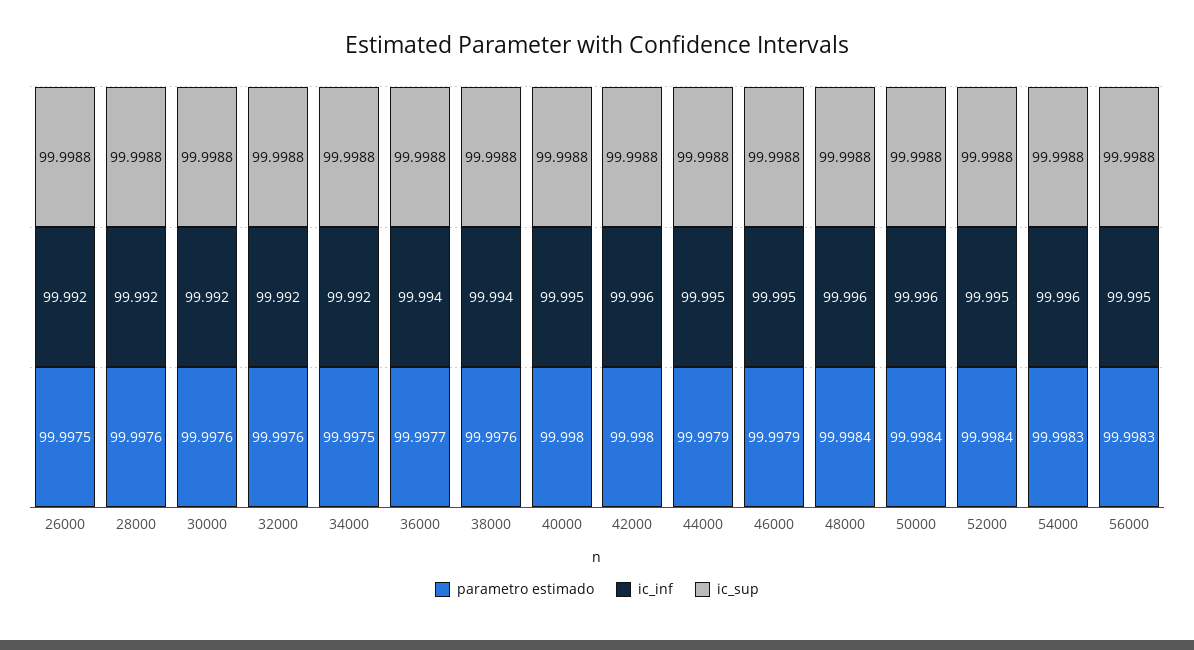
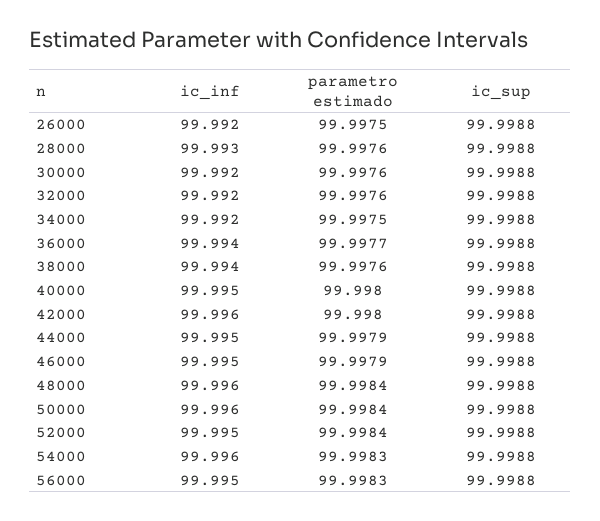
  {
    "parametro estimado": {
      "26000": 99.9975,
      "28000": 99.9976,
      "30000": 99.9976,
      "32000": 99.9976,
      "34000": 99.9975,
      "36000": 99.9977,
      "38000": 99.9976,
      "40000": 99.998,
      "42000": 99.998,
      "44000": 99.9979,
      "46000": 99.9979,
      "48000": 99.9984,
      "50000": 99.9984,
      "52000": 99.9984,
      "54000": 99.9983,
      "56000": 99.9983
    },
    "ic_inf": {
      "26000": 99.992,
-     "28000": 99.992,
+     "28000": 99.993,
      "30000": 99.992,
      "32000": 99.992,
      "34000": 99.992,
      "36000": 99.994,
      "38000": 99.994,
      "40000": 99.995,
      "42000": 99.996,
      "44000": 99.995,
      "46000": 99.995,
      "48000": 99.996,
      "50000": 99.996,
      "52000": 99.995,
      "54000": 99.996,
      "56000": 99.995
    },
    "ic_sup": {
      "26000": 99.9988,
      "28000": 99.9988,
      "30000": 99.9988,
      "32000": 99.9988,
      "34000": 99.9988,
      "36000": 99.9988,
      "38000": 99.9988,
      "40000": 99.9988,
      "42000": 99.9988,
      "44000": 99.9988,
      "46000": 99.9988,
      "48000": 99.9988,
      "50000": 99.9988,
      "52000": 99.9988,
      "54000": 99.9988,
      "56000": 99.9988
    }
  }

